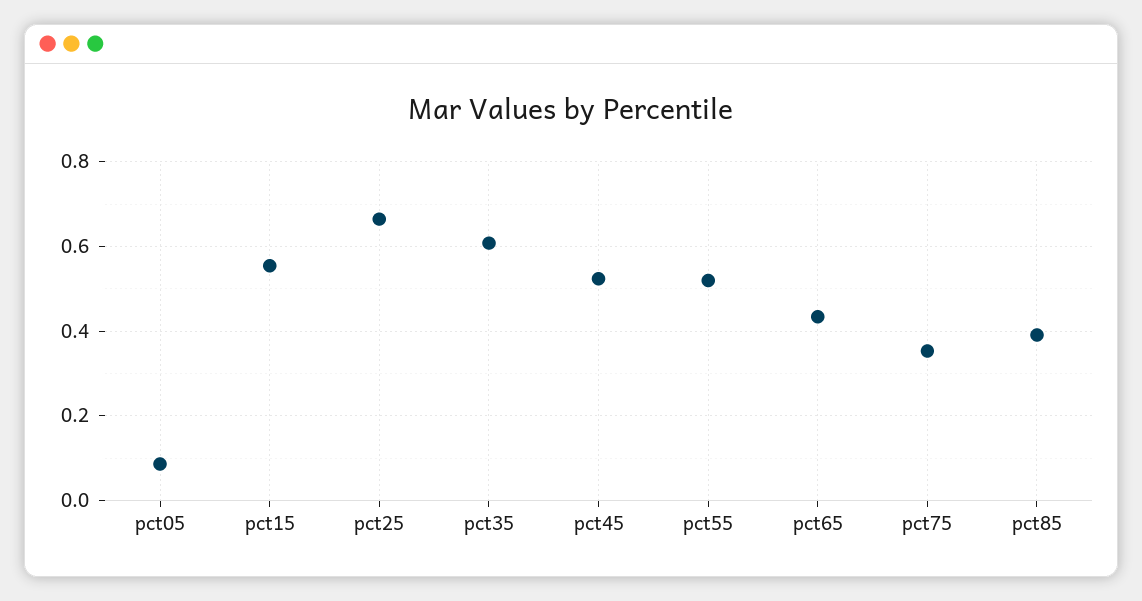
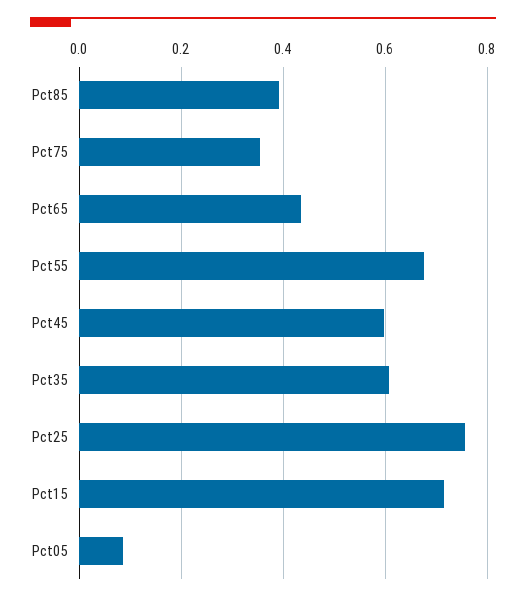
  {
    "pct05": 0.08,
-   "pct15": 0.56,
+   "pct15": 0.72,
-   "pct25": 0.66,
+   "pct25": 0.76,
    "pct35": 0.6,
-   "pct45": 0.52,
+   "pct45": 0.6,
-   "pct55": 0.52,
+   "pct55": 0.68,
    "pct65": 0.44,
    "pct75": 0.36,
    "pct85": 0.4
  }

